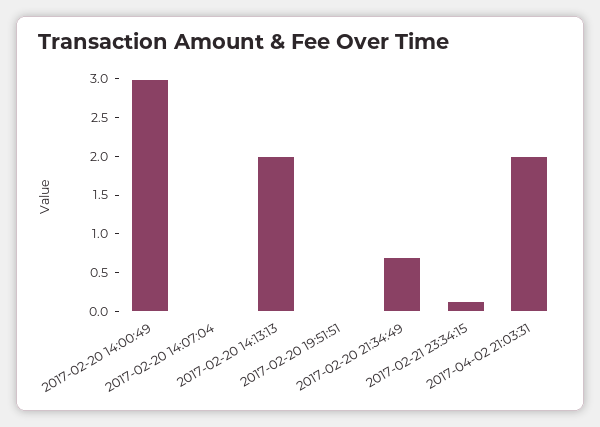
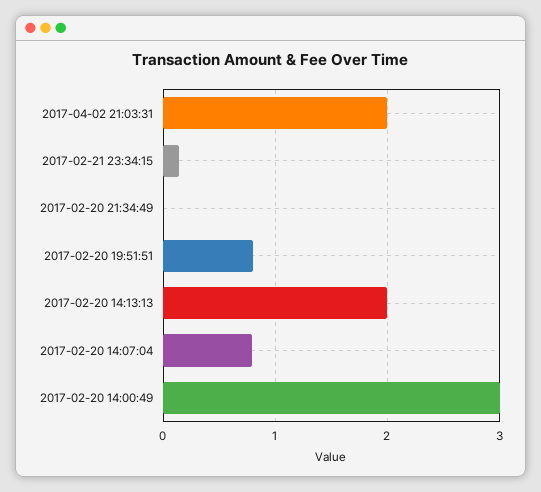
  {
    "2017-02-20 14:00:49": 3,
-   "2017-02-20 14:07:04": 0,
+   "2017-02-20 14:07:04": 0.8,
    "2017-02-20 14:13:13": 2,
-   "2017-02-20 19:51:51": 0,
+   "2017-02-20 19:51:51": 0.8,
-   "2017-02-20 21:34:49": 0.75,
+   "2017-02-20 21:34:49": 0,
    "2017-02-21 23:34:15": 0.1,
    "2017-04-02 21:03:31": 2
  }

